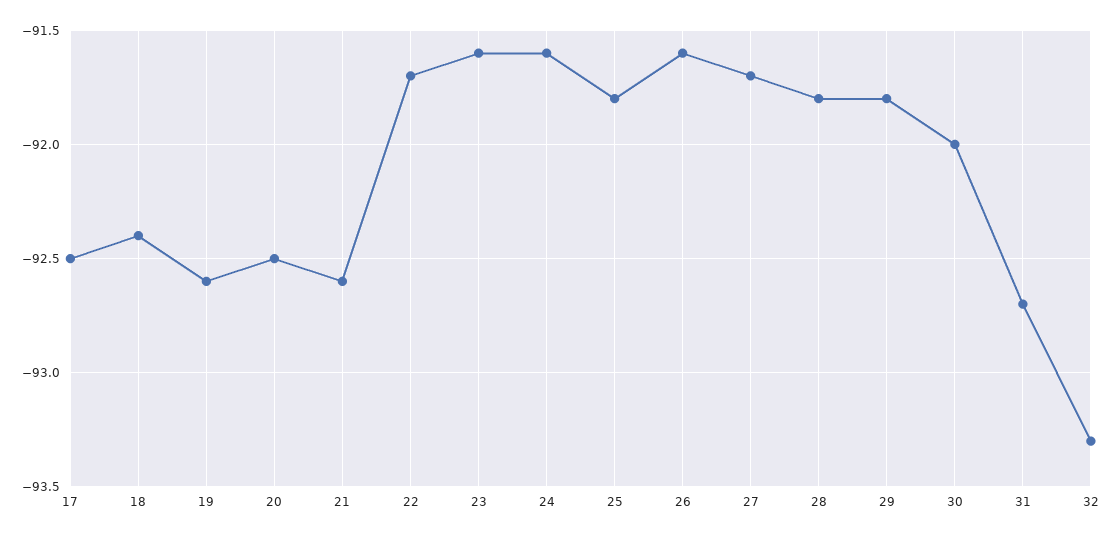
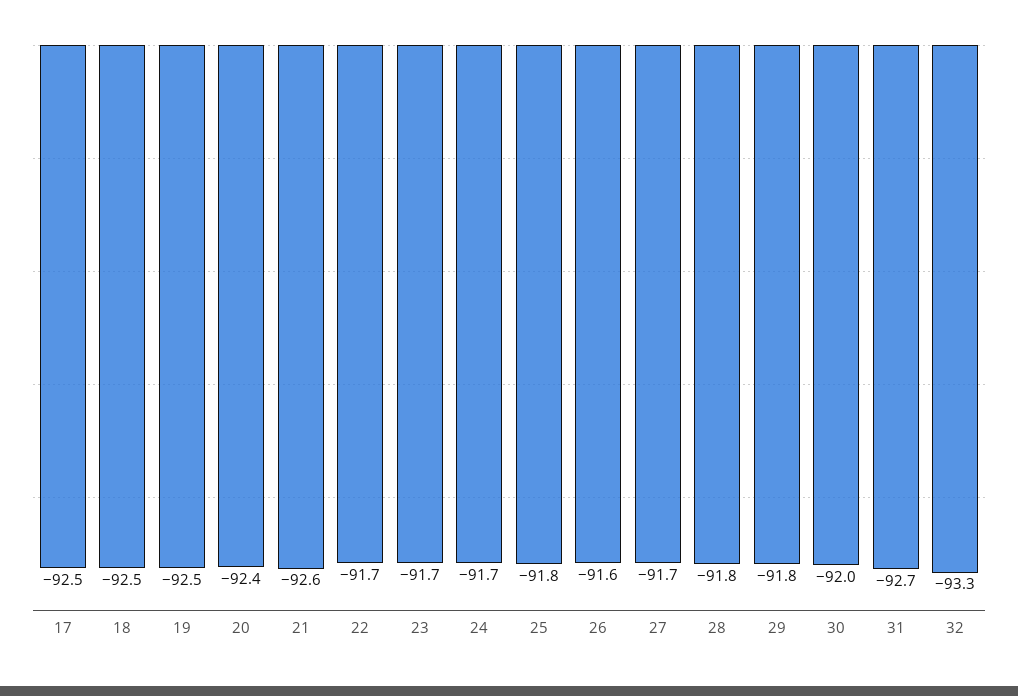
  {
    "17": -92.5,
-   "18": -92.4,
+   "18": -92.5,
-   "19": -92.6,
+   "19": -92.5,
-   "20": -92.5,
+   "20": -92.4,
    "21": -92.6,
    "22": -91.7,
-   "23": -91.6,
+   "23": -91.7,
-   "24": -91.6,
+   "24": -91.7,
    "25": -91.8,
    "26": -91.6,
    "27": -91.7,
    "28": -91.8,
    "29": -91.8,
    "30": -92,
    "31": -92.7,
    "32": -93.3
  }

